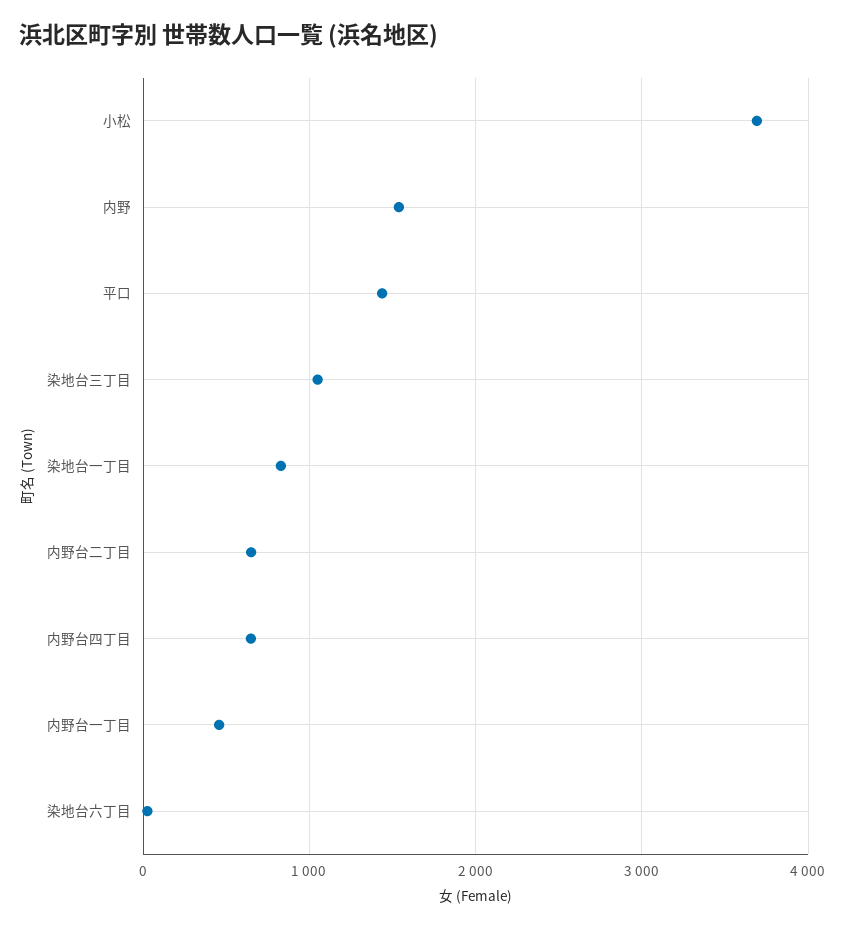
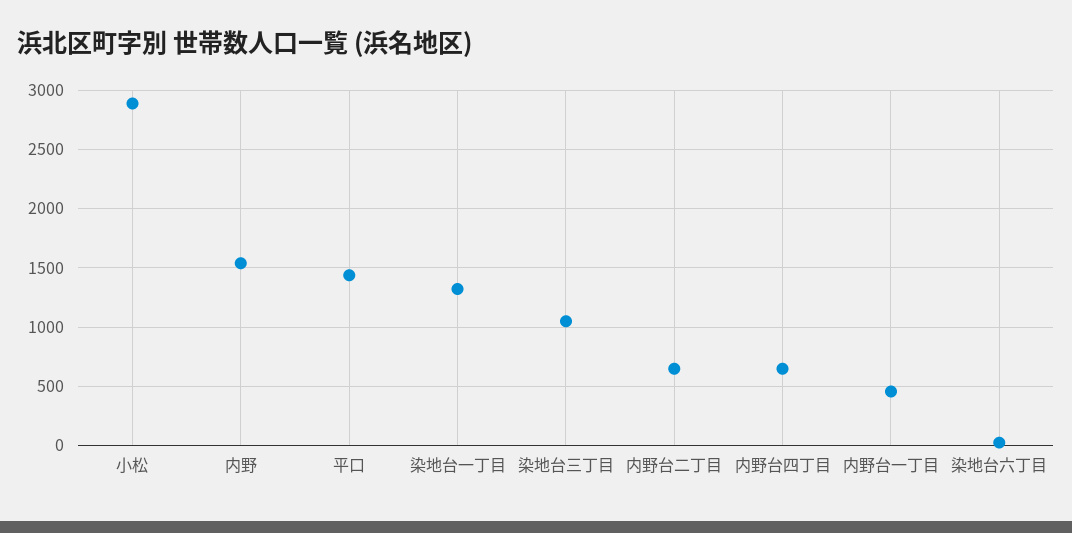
  {
-   "小松": 3700,
+   "小松": 2900,
    "内野": 1500,
    "平口": 1400,
    "染地台三丁目": 1000,
-   "染地台一丁目": 800,
+   "染地台一丁目": 1300,
    "内野台二丁目": 600,
    "内野台四丁目": 600,
    "内野台一丁目": 500,
    "染地台六丁目": 0
  }

